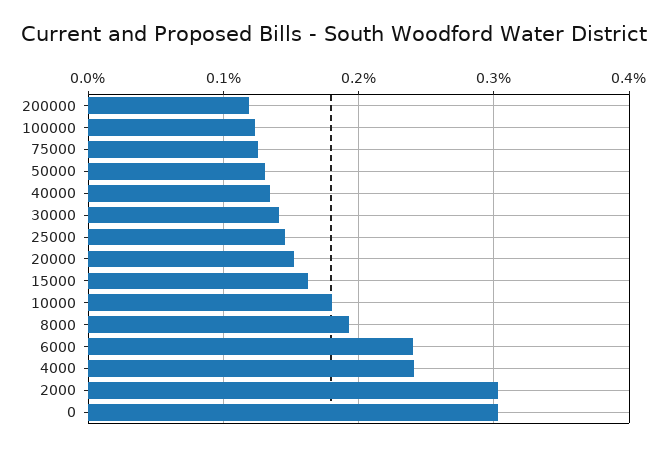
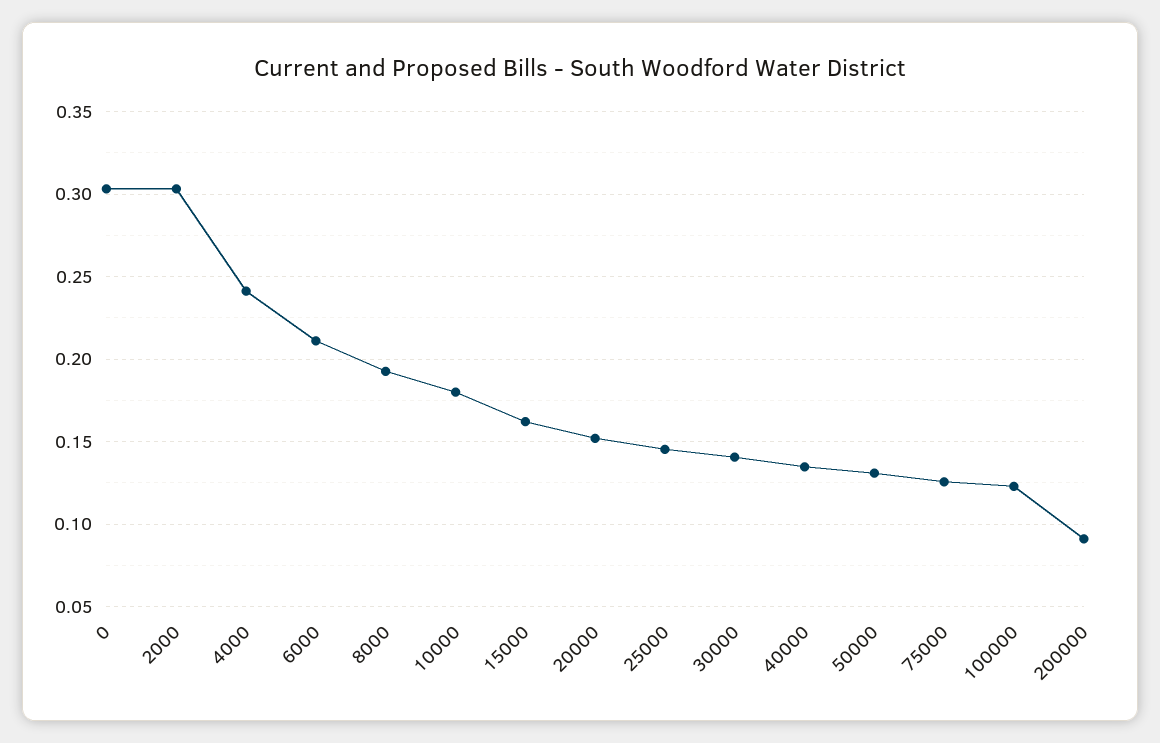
  {
-   "200000": 0.12,
+   "200000": 0.09,
    "100000": 0.125,
    "75000": 0.125,
    "50000": 0.13,
    "40000": 0.135,
    "30000": 0.14,
    "25000": 0.145,
    "20000": 0.15,
    "15000": 0.16,
    "10000": 0.18,
    "8000": 0.195,
-   "6000": 0.24,
+   "6000": 0.21,
    "4000": 0.24,
    "2000": 0.305,
    "0": 0.305
  }

